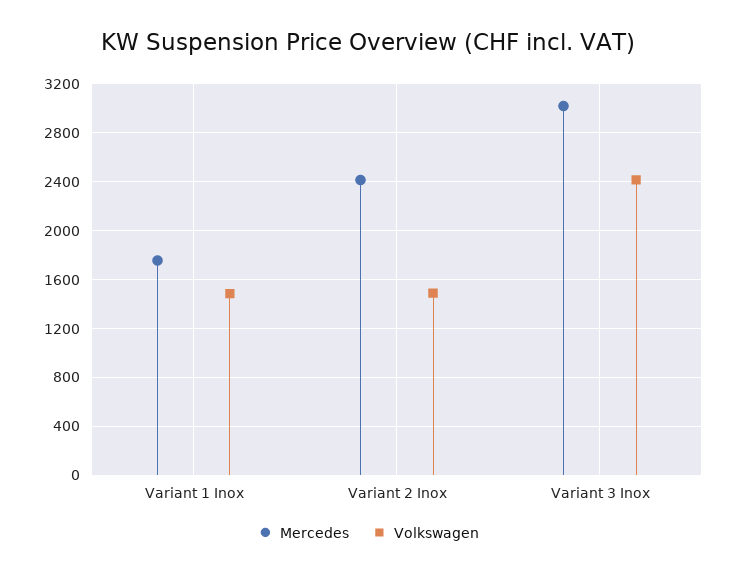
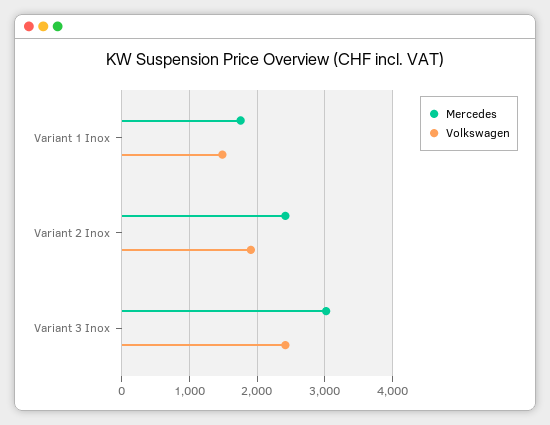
  {
    "Mercedes": {
      "Variant 1 Inox": 1750,
      "Variant 2 Inox": 2400,
      "Variant 3 Inox": 3000
    },
    "Volkswagen": {
      "Variant 1 Inox": 1500,
-     "Variant 2 Inox": 1500,
+     "Variant 2 Inox": 1900,
      "Variant 3 Inox": 2400
    }
  }

